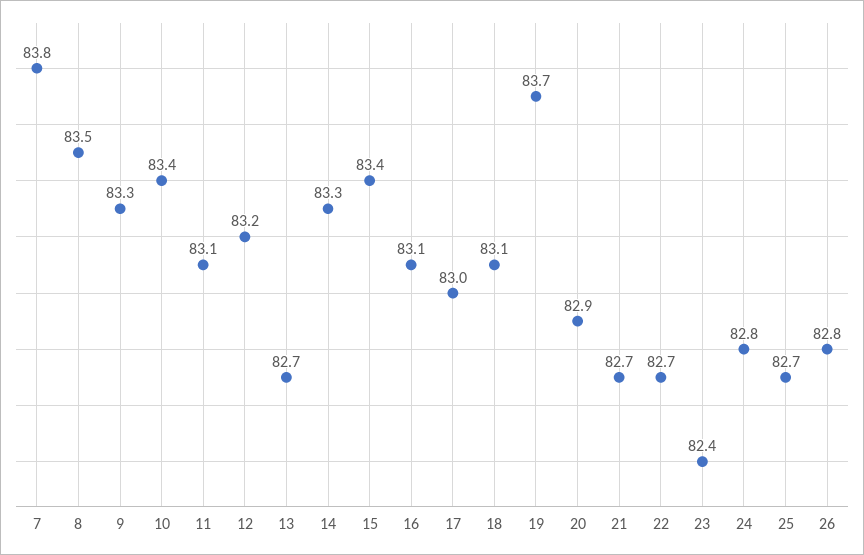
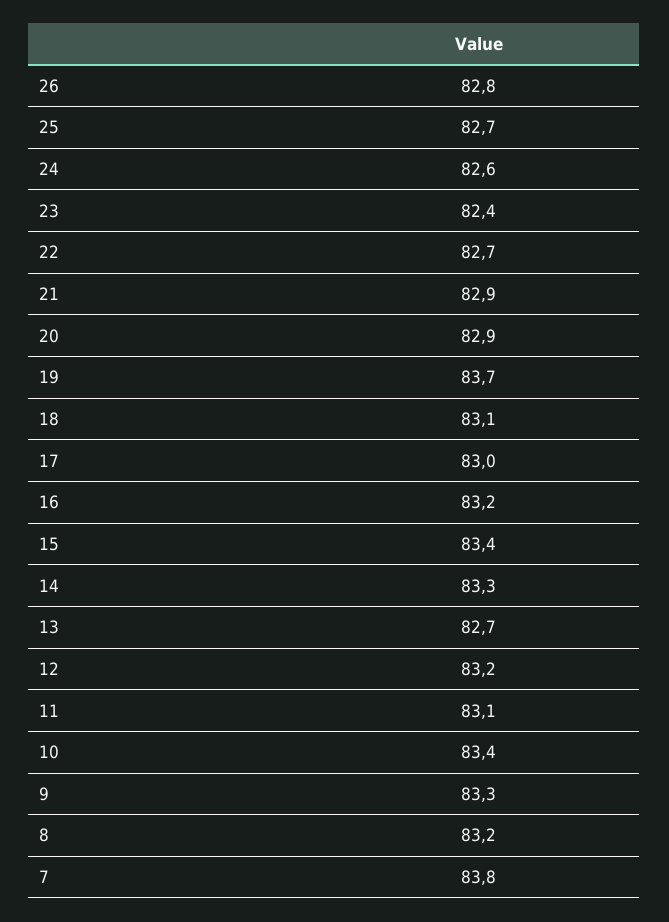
  {
    "7": 83.8,
-   "8": 83.5,
+   "8": 83.2,
    "9": 83.3,
    "10": 83.4,
    "11": 83.1,
    "12": 83.2,
    "13": 82.7,
    "14": 83.3,
    "15": 83.4,
-   "16": 83.1,
+   "16": 83.2,
    "17": 83,
    "18": 83.1,
    "19": 83.7,
    "20": 82.9,
-   "21": 82.7,
+   "21": 82.9,
    "22": 82.7,
    "23": 82.4,
-   "24": 82.8,
+   "24": 82.6,
    "25": 82.7,
    "26": 82.8
  }

